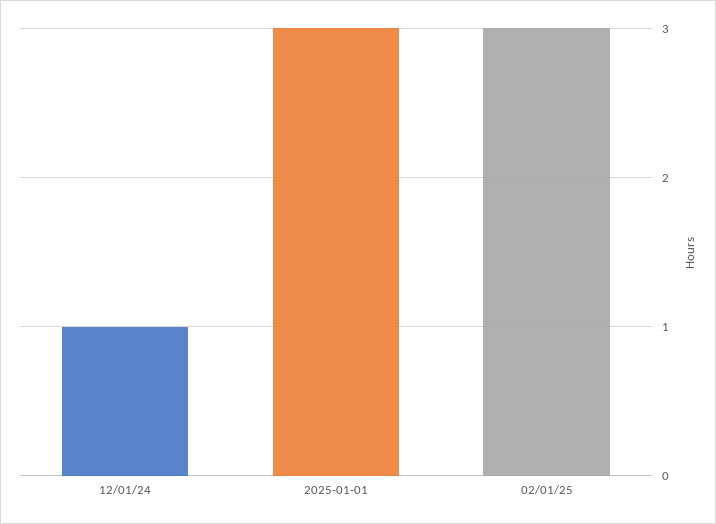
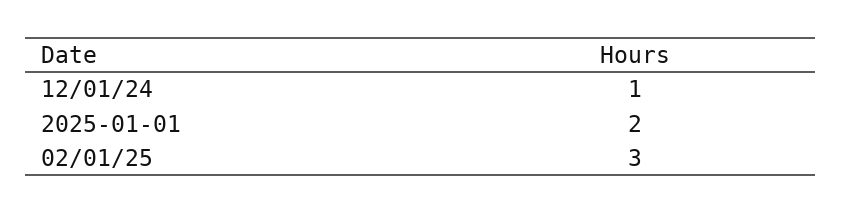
  {
    "12/01/24": 1,
-   "2025-01-01": 3,
+   "2025-01-01": 2,
    "02/01/25": 3
  }

